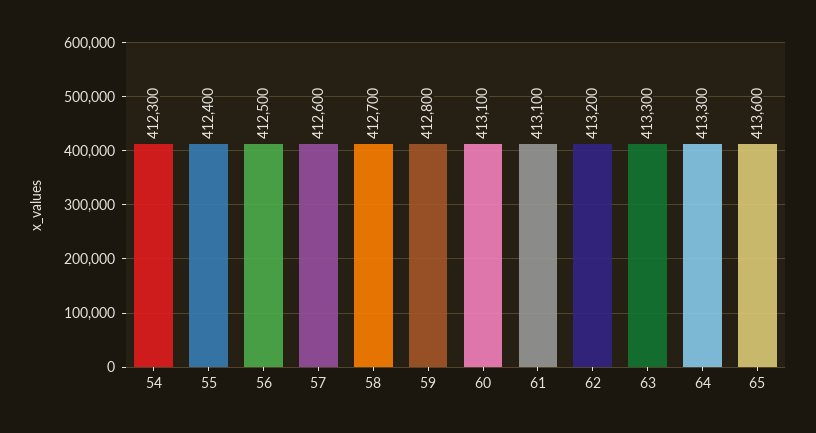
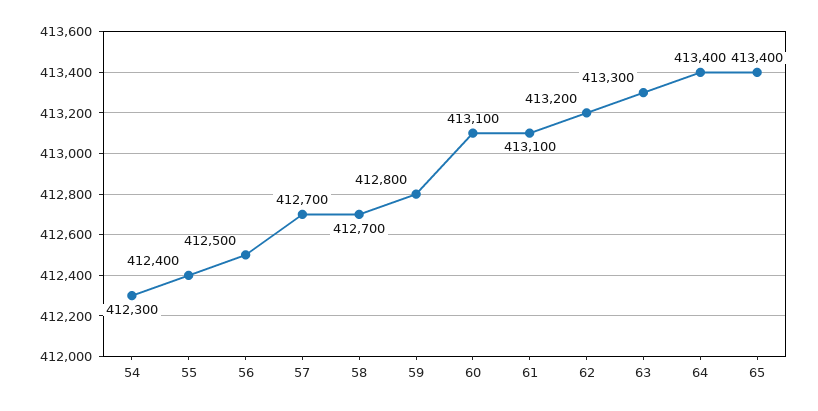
  {
    "54": 412300,
    "55": 412400,
    "56": 412500,
-   "57": 412600,
+   "57": 412700,
    "58": 412700,
    "59": 412800,
    "60": 413100,
    "61": 413100,
    "62": 413200,
    "63": 413300,
-   "64": 413300,
+   "64": 413400,
-   "65": 413600
+   "65": 413400
  }

